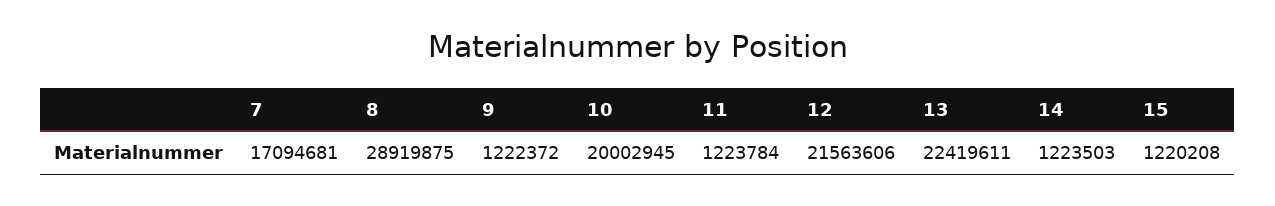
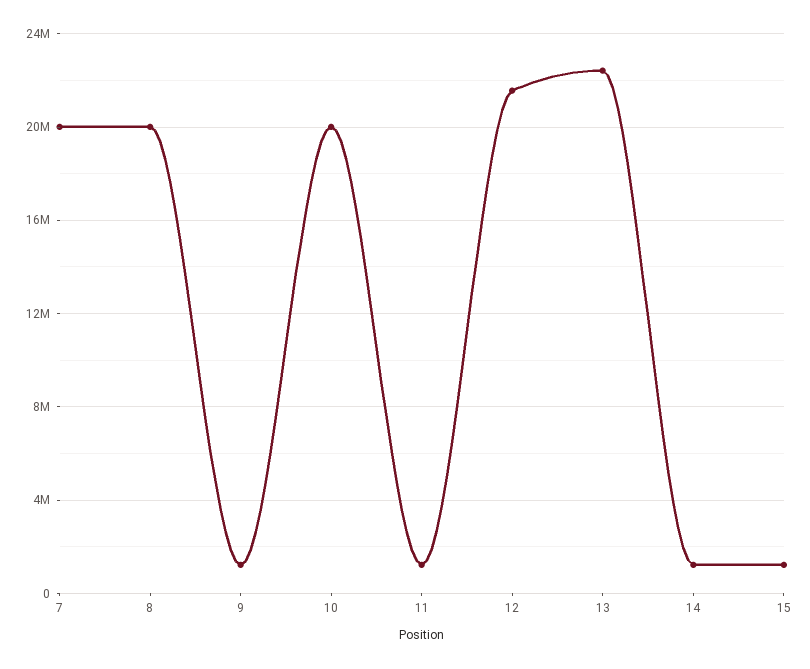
  {
-   "7": 17094681,
+   "7": 20000000,
-   "8": 28919875,
+   "8": 20000000,
    "9": 1222372,
    "10": 20002945,
    "11": 1223784,
    "12": 21563606,
    "13": 22419611,
    "14": 1223503,
    "15": 1220208
  }

